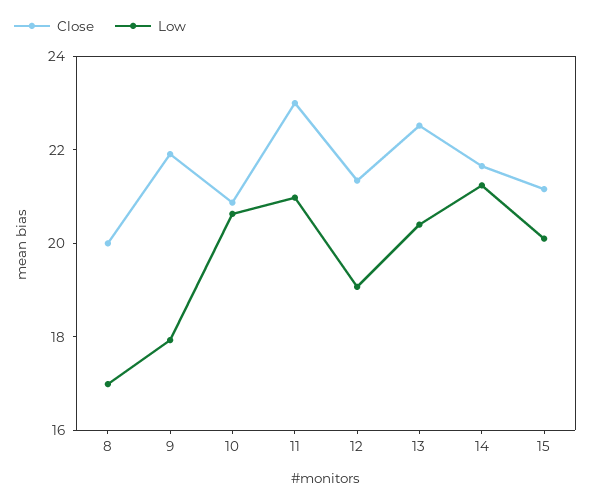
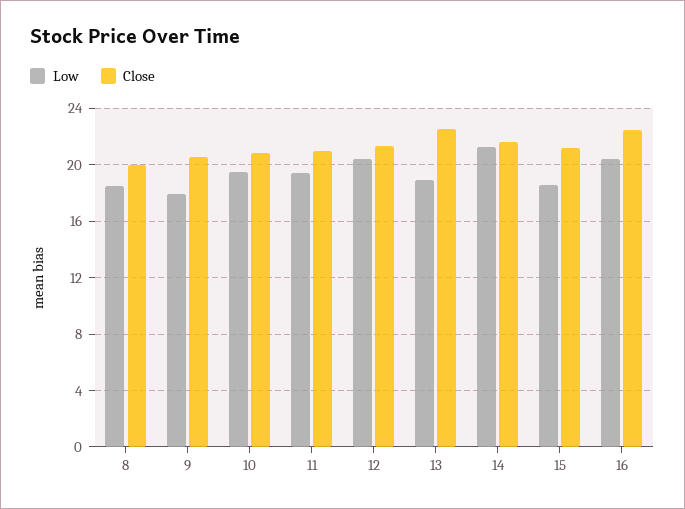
  {
    "Close": {
      "8": 20,
-     "9": 22,
+     "9": 20.5,
      "10": 21,
-     "11": 23,
+     "11": 21,
      "12": 21.5,
      "13": 22.5,
      "14": 21.5,
-     "15": 21
+     "15": 21,
+     "16": 22.5
    },
    "Low": {
-     "8": 17,
+     "8": 18.5,
      "9": 18,
-     "10": 20.5,
+     "10": 19.5,
-     "11": 21,
+     "11": 19.5,
-     "12": 19,
+     "12": 20.5,
-     "13": 20.5,
+     "13": 19,
      "14": 21,
-     "15": 20
+     "15": 18.5,
+     "16": 20.5
    }
  }

